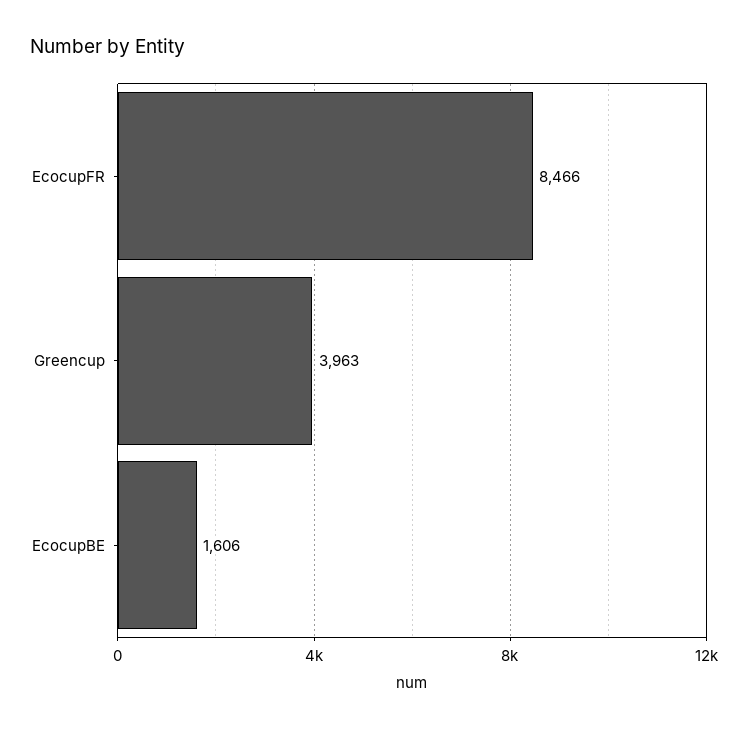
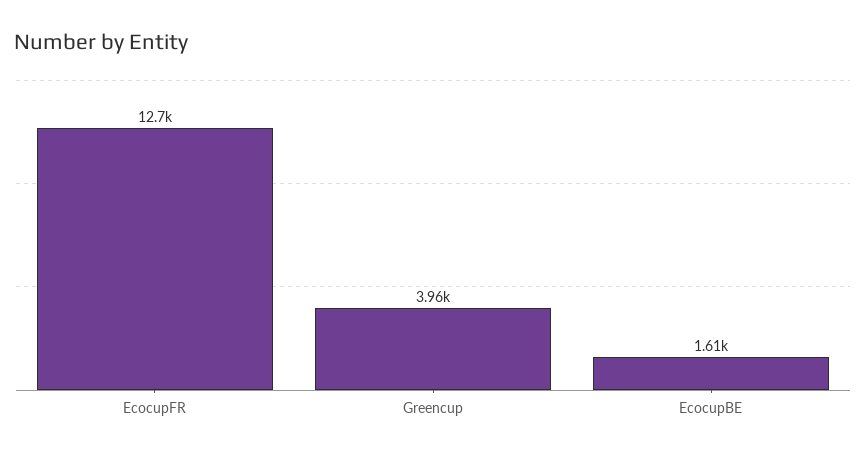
  {
-   "EcocupFR": 8466,
+   "EcocupFR": 12700,
    "Greencup": 3963,
    "EcocupBE": 1606
  }

